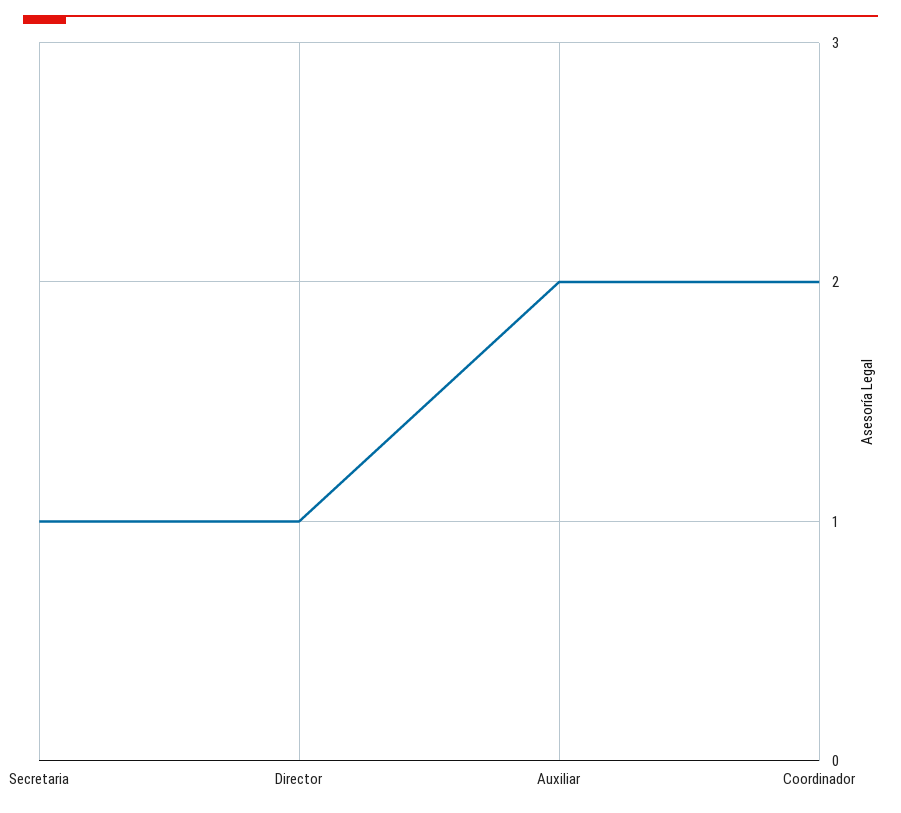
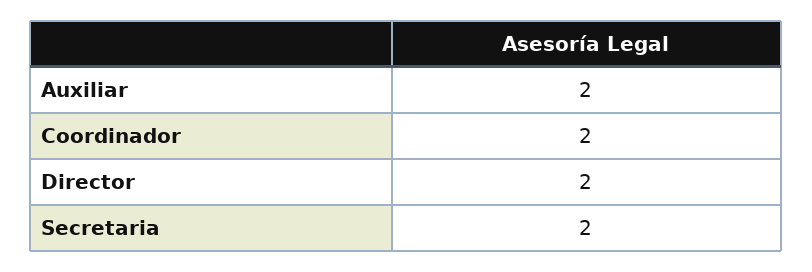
  {
-   "Secretaria": 1,
+   "Secretaria": 2,
-   "Director": 1,
+   "Director": 2,
    "Auxiliar": 2,
    "Coordinador": 2
  }

